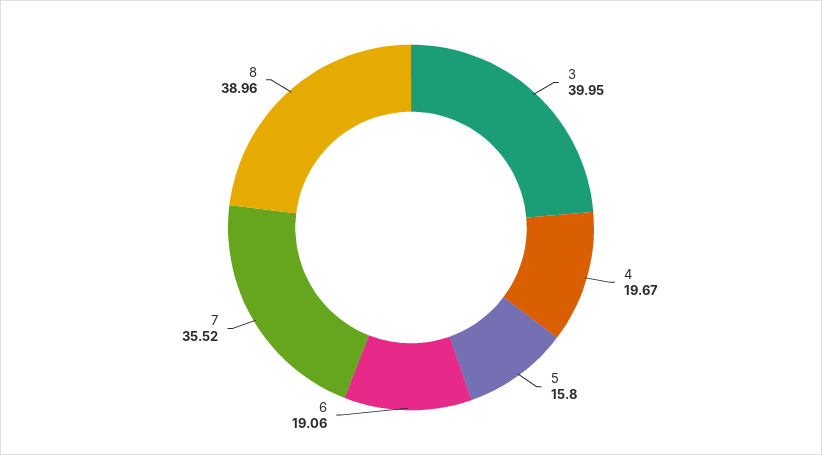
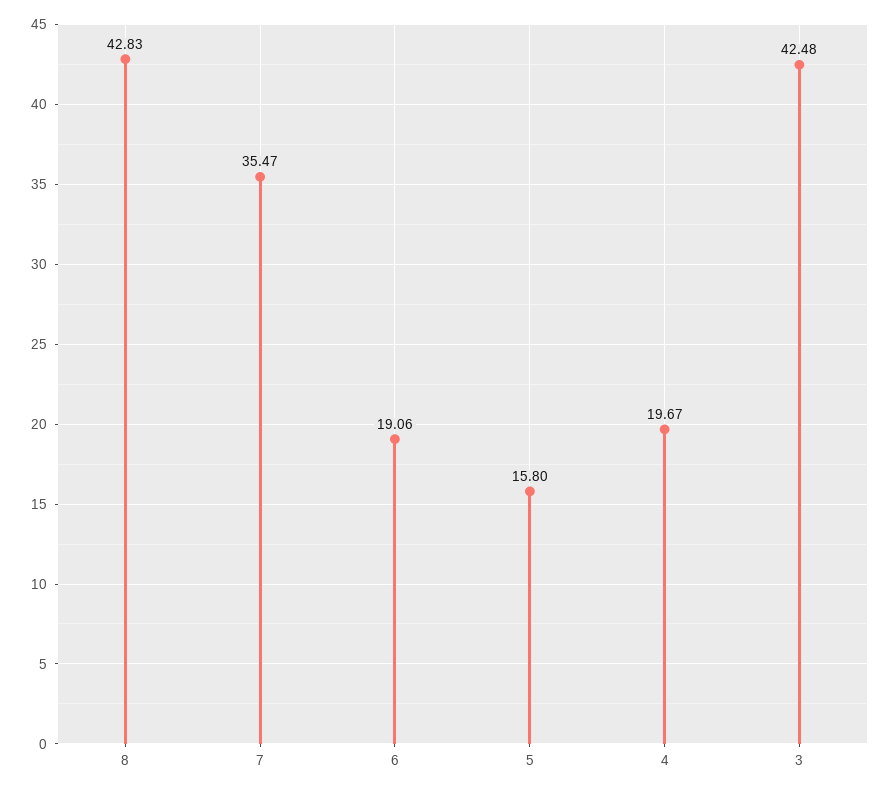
  {
-   "3": 39.95,
+   "3": 42.48,
    "4": 19.67,
    "5": 15.8,
    "6": 19.06,
-   "7": 35.52,
+   "7": 35.47,
-   "8": 38.96
+   "8": 42.83
  }

